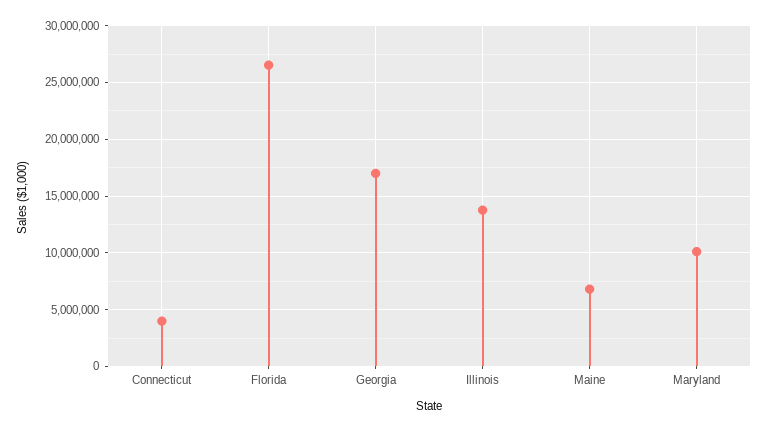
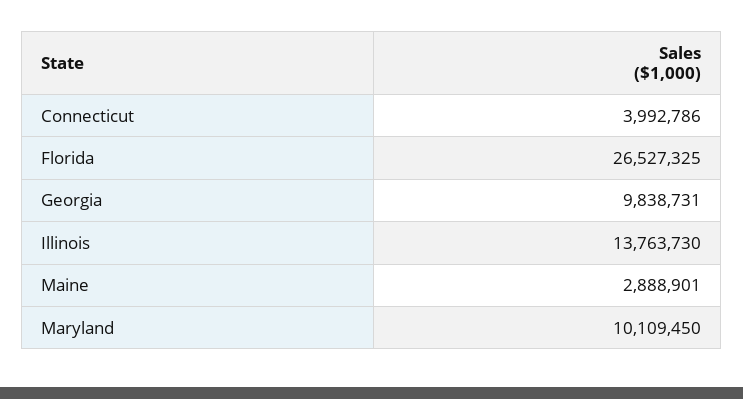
  {
    "Connecticut": 3992786,
    "Florida": 26527325,
-   "Georgia": 17000000,
+   "Georgia": 9838731,
    "Illinois": 13763730,
-   "Maine": 7000000,
+   "Maine": 2888901,
    "Maryland": 10109450
  }

